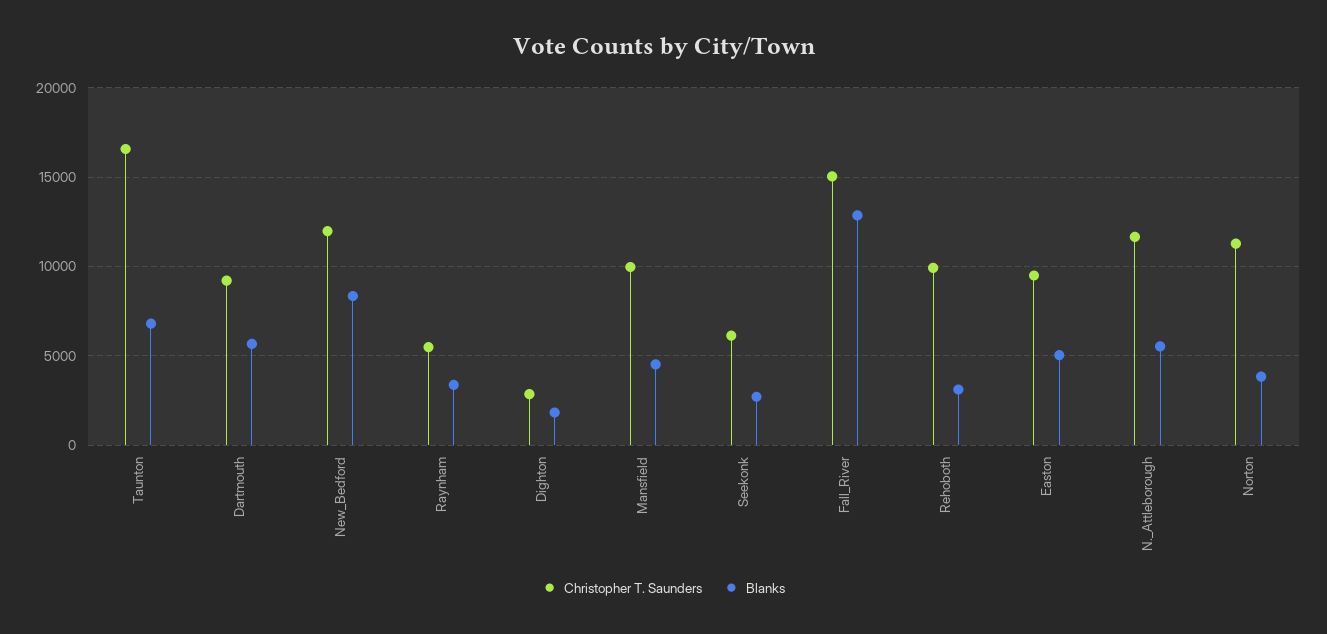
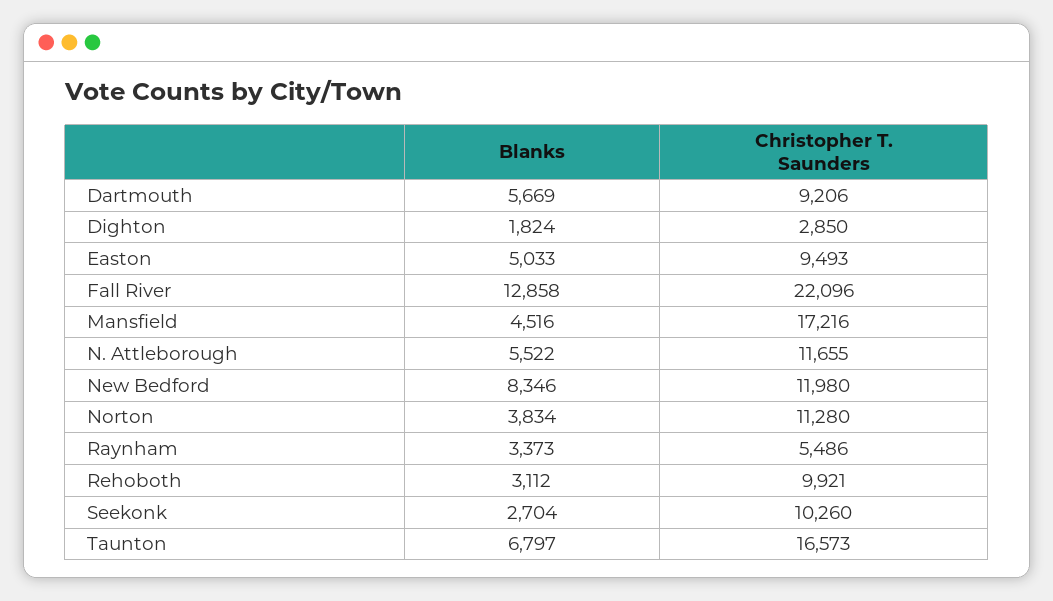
  {
    "Christopher T. Saunders": {
      "Taunton": 16573,
      "Dartmouth": 9206,
      "New_Bedford": 11980,
      "Raynham": 5486,
      "Dighton": 2850,
-     "Mansfield": 10000,
+     "Mansfield": 17216,
-     "Seekonk": 6000,
+     "Seekonk": 10260,
-     "Fall_River": 15000,
+     "Fall_River": 22096,
      "Rehoboth": 9921,
      "Easton": 9493,
      "N._Attleborough": 11655,
      "Norton": 11280
    },
    "Blanks": {
      "Taunton": 6797,
      "Dartmouth": 5669,
      "New_Bedford": 8346,
      "Raynham": 3373,
      "Dighton": 1824,
      "Mansfield": 4516,
      "Seekonk": 2704,
      "Fall_River": 12858,
      "Rehoboth": 3112,
      "Easton": 5033,
      "N._Attleborough": 5522,
      "Norton": 3834
    }
  }

